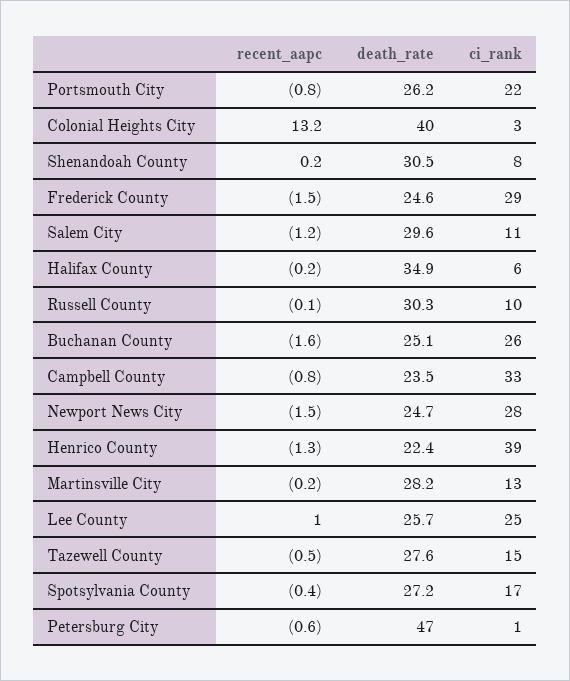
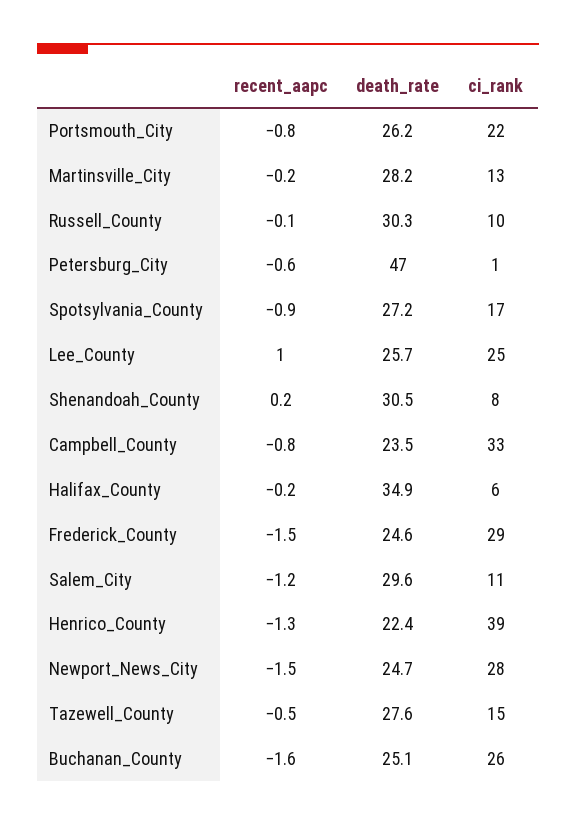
  {
    "recent_aapc": {
      "Portsmouth City": -0.8,
-     "Colonial Heights City": 13.2,
      "Shenandoah County": 0.2,
      "Frederick County": -1.5,
      "Salem City": -1.2,
      "Halifax County": -0.2,
      "Russell County": -0.1,
      "Buchanan County": -1.6,
      "Campbell County": -0.8,
      "Newport News City": -1.5,
      "Henrico County": -1.3,
      "Martinsville City": -0.2,
      "Lee County": 1,
      "Tazewell County": -0.5,
-     "Spotsylvania County": -0.4,
+     "Spotsylvania County": -0.9,
      "Petersburg City": -0.6
    },
    "death_rate": {
      "Portsmouth City": 26.2,
-     "Colonial Heights City": 40,
      "Shenandoah County": 30.5,
      "Frederick County": 24.6,
      "Salem City": 29.6,
      "Halifax County": 34.9,
      "Russell County": 30.3,
      "Buchanan County": 25.1,
      "Campbell County": 23.5,
      "Newport News City": 24.7,
      "Henrico County": 22.4,
      "Martinsville City": 28.2,
      "Lee County": 25.7,
      "Tazewell County": 27.6,
      "Spotsylvania County": 27.2,
      "Petersburg City": 47
    },
    "ci_rank": {
      "Portsmouth City": 22,
-     "Colonial Heights City": 3,
      "Shenandoah County": 8,
      "Frederick County": 29,
      "Salem City": 11,
      "Halifax County": 6,
      "Russell County": 10,
      "Buchanan County": 26,
      "Campbell County": 33,
      "Newport News City": 28,
      "Henrico County": 39,
      "Martinsville City": 13,
      "Lee County": 25,
      "Tazewell County": 15,
      "Spotsylvania County": 17,
      "Petersburg City": 1
    }
  }

